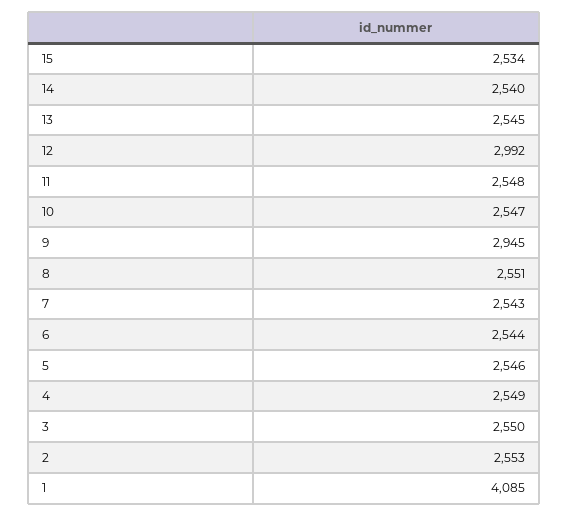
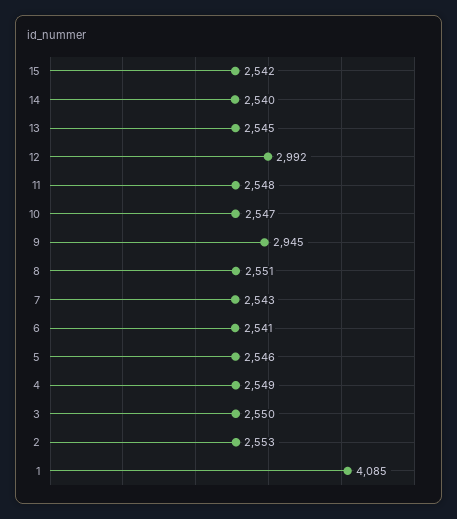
  {
-   "15": 2534,
+   "15": 2542,
    "14": 2540,
    "13": 2545,
    "12": 2992,
    "11": 2548,
    "10": 2547,
    "9": 2945,
    "8": 2551,
    "7": 2543,
-   "6": 2544,
+   "6": 2541,
    "5": 2546,
    "4": 2549,
    "3": 2550,
    "2": 2553,
    "1": 4085
  }

